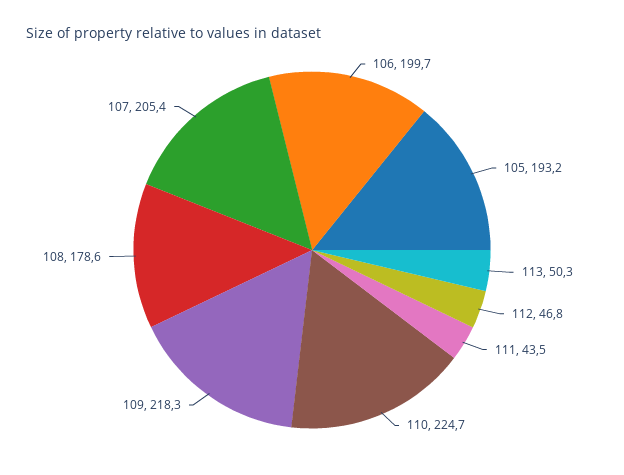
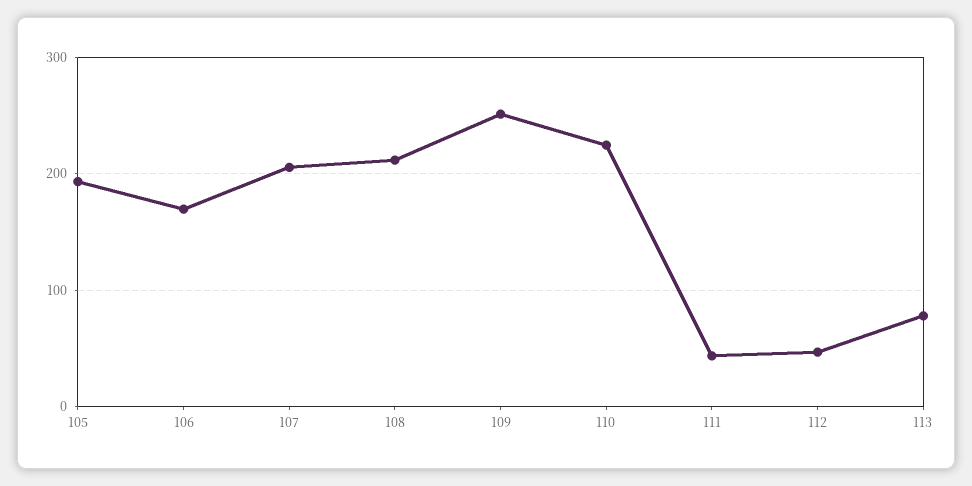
  {
-   "106": 199.7,
+   "106": 170,
    "105": 193.2,
-   "113": 50.3,
+   "113": 80,
    "112": 46.8,
    "111": 43.5,
    "110": 224.7,
-   "109": 218.3,
+   "109": 250,
-   "108": 178.6,
+   "108": 210,
    "107": 205.4
  }

